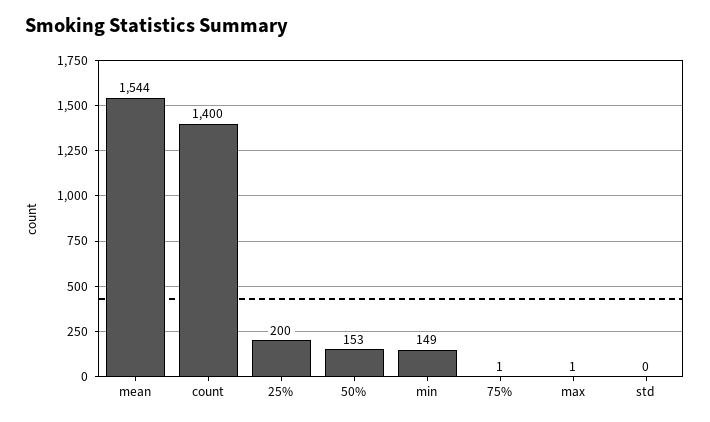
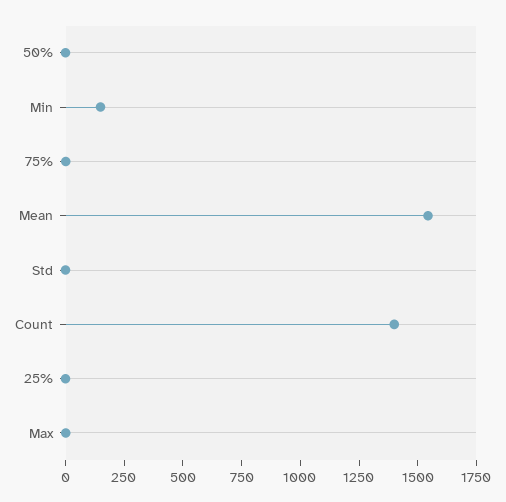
  {
    "mean": 1544,
    "count": 1400,
-   "25%": 200,
+   "25%": 0,
-   "50%": 153,
+   "50%": 0,
    "min": 149,
    "75%": 1,
    "max": 1,
    "std": 0
  }

